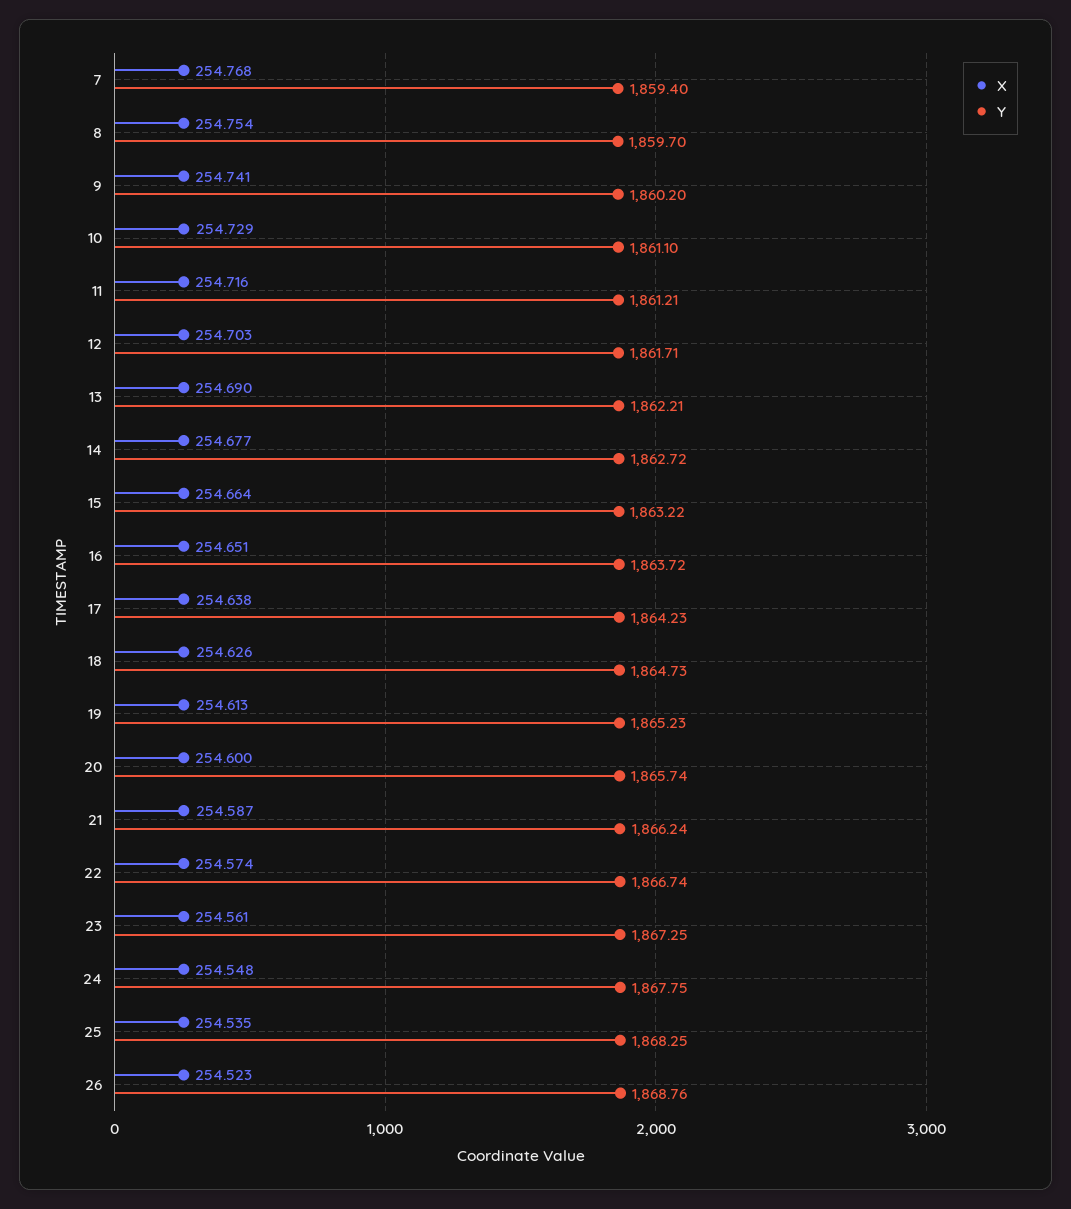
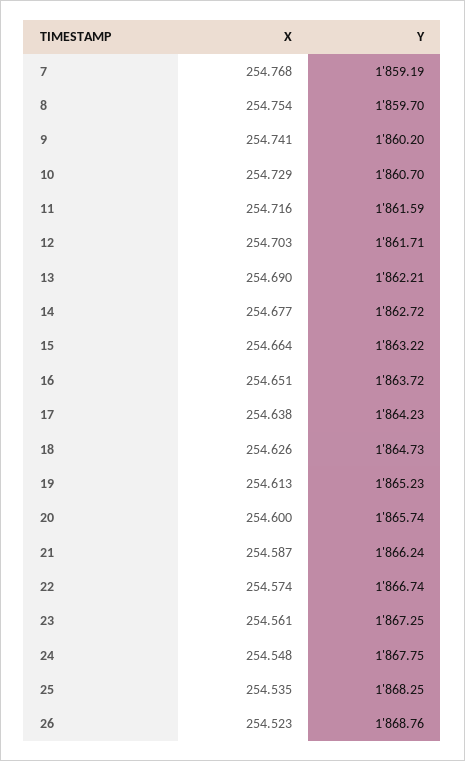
  {
    "X": {
      "7": 254.768,
      "8": 254.754,
      "9": 254.741,
      "10": 254.729,
      "11": 254.716,
      "12": 254.703,
      "13": 254.69,
      "14": 254.677,
      "15": 254.664,
      "16": 254.651,
      "17": 254.638,
      "18": 254.626,
      "19": 254.613,
      "20": 254.6,
      "21": 254.587,
      "22": 254.574,
      "23": 254.561,
      "24": 254.548,
      "25": 254.535,
      "26": 254.523
    },
    "Y": {
-     "7": 1859.4,
+     "7": 1859.19,
      "8": 1859.7,
      "9": 1860.2,
-     "10": 1861.1,
+     "10": 1860.7,
-     "11": 1861.21,
+     "11": 1861.59,
      "12": 1861.71,
      "13": 1862.21,
      "14": 1862.72,
      "15": 1863.22,
      "16": 1863.72,
      "17": 1864.23,
      "18": 1864.73,
      "19": 1865.23,
      "20": 1865.74,
      "21": 1866.24,
      "22": 1866.74,
      "23": 1867.25,
      "24": 1867.75,
      "25": 1868.25,
      "26": 1868.76
    }
  }

